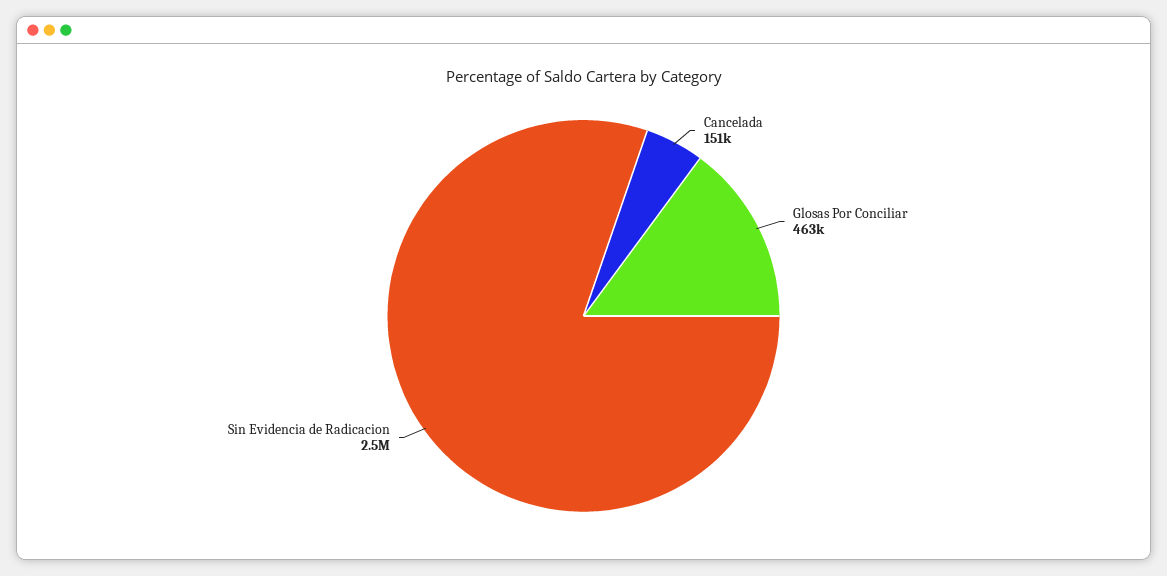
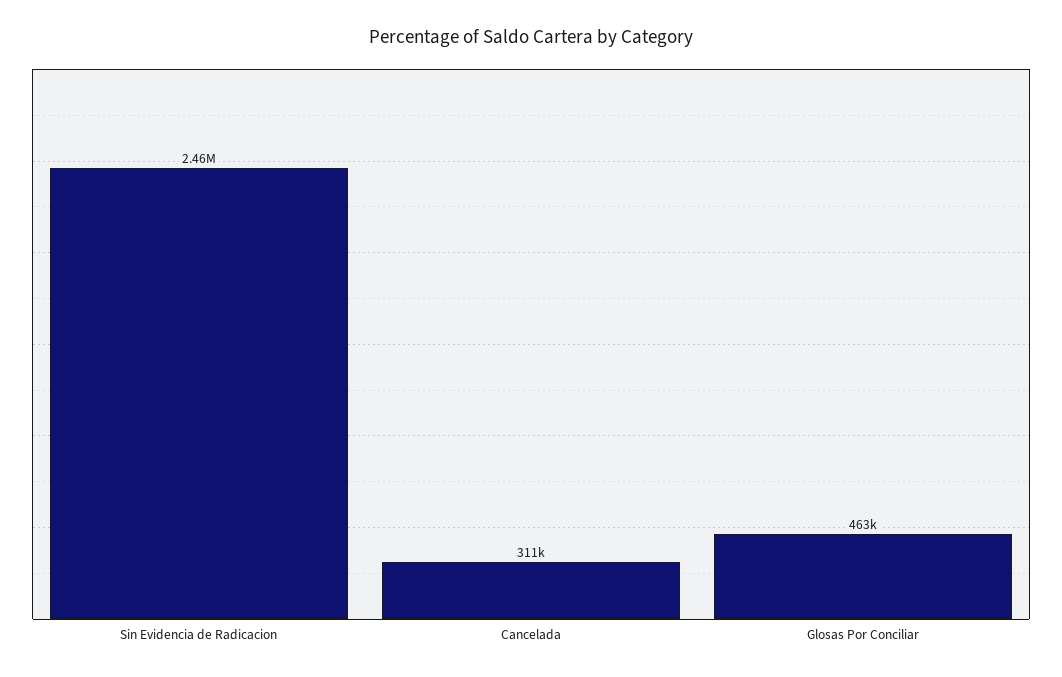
  {
-   "Cancelada": 151000,
+   "Cancelada": 311000,
    "Glosas Por Conciliar": 463000,
    "Sin Evidencia de Radicacion": 2460000
  }

